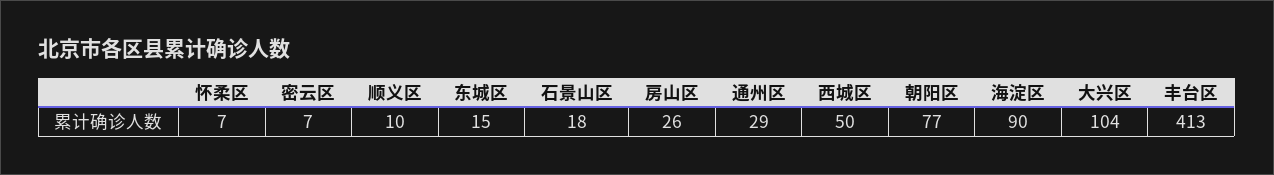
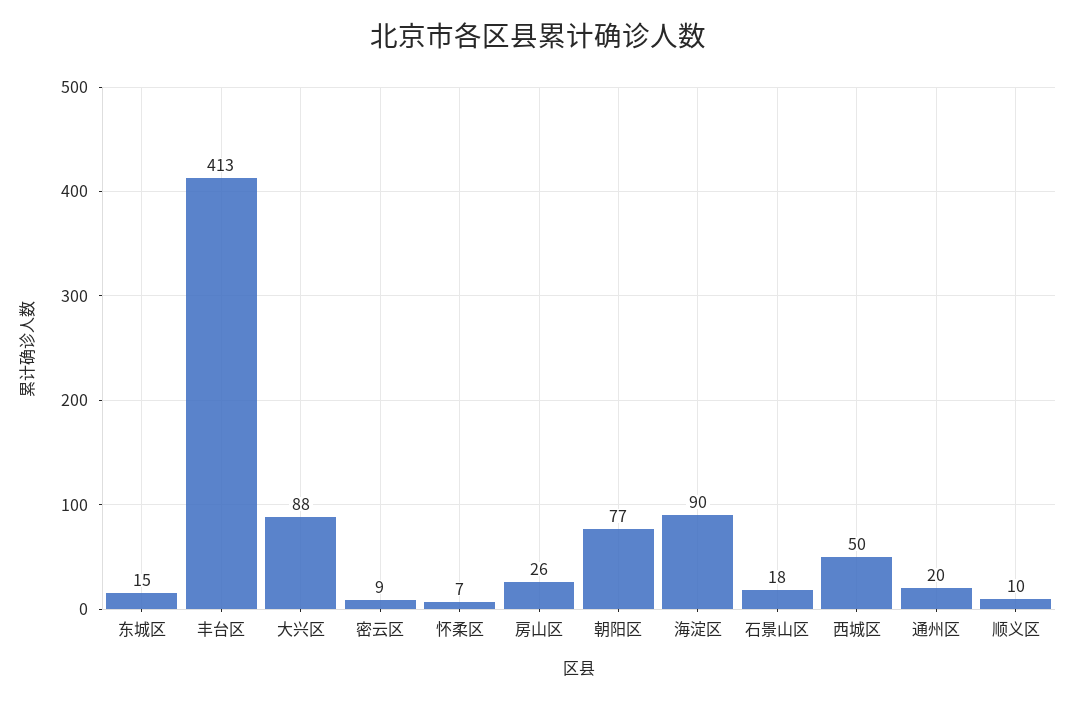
  {
    "怀柔区": 7,
-   "密云区": 7,
+   "密云区": 9,
    "顺义区": 10,
    "东城区": 15,
    "石景山区": 18,
    "房山区": 26,
-   "通州区": 29,
+   "通州区": 20,
    "西城区": 50,
    "朝阳区": 77,
    "海淀区": 90,
-   "大兴区": 104,
+   "大兴区": 88,
    "丰台区": 413
  }

